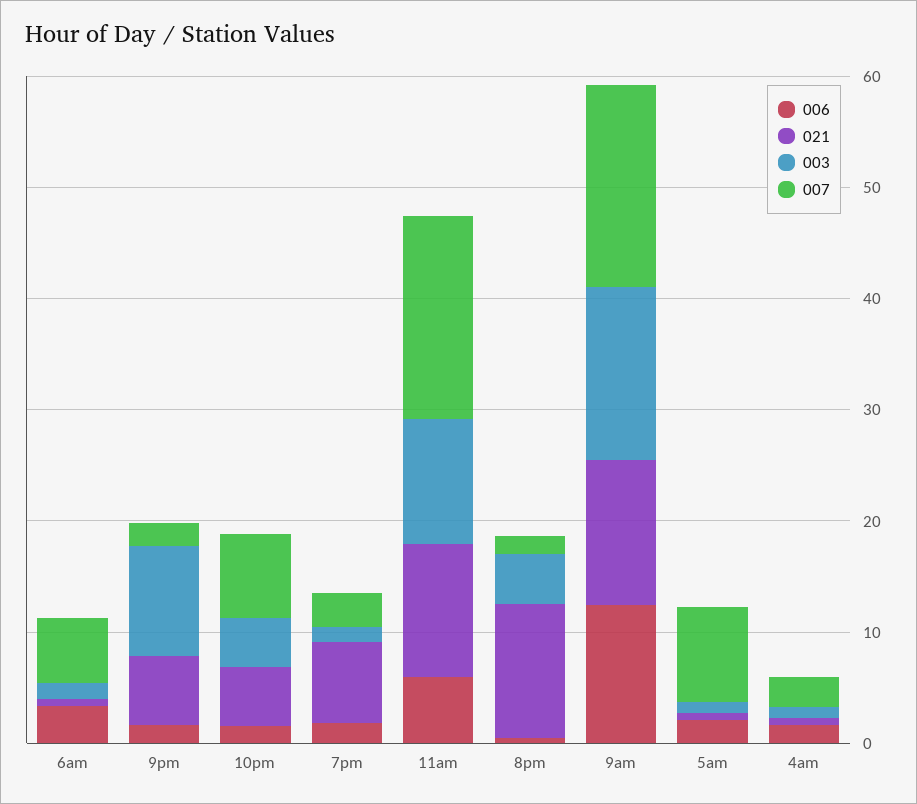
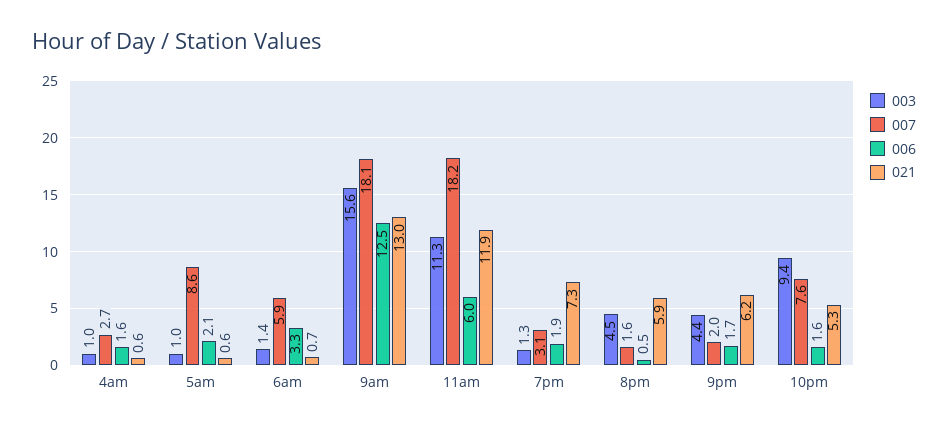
  {
    "006": {
      "6am": 3.3,
      "9pm": 1.7,
      "10pm": 1.6,
      "7pm": 1.9,
      "11am": 6,
      "8pm": 0.5,
      "9am": 12.5,
      "5am": 2.1,
      "4am": 1.6
    },
    "021": {
      "6am": 0.7,
      "9pm": 6.2,
      "10pm": 5.3,
      "7pm": 7.3,
      "11am": 11.9,
-     "8pm": 12,
+     "8pm": 5.9,
      "9am": 13,
      "5am": 0.6,
      "4am": 0.6
    },
    "003": {
      "6am": 1.4,
-     "9pm": 10,
+     "9pm": 4.4,
-     "10pm": 4,
+     "10pm": 9.4,
      "7pm": 1.3,
      "11am": 11.3,
      "8pm": 4.5,
      "9am": 15.6,
      "5am": 1,
      "4am": 1
    },
    "007": {
      "6am": 5.9,
      "9pm": 2,
      "10pm": 7.6,
      "7pm": 3.1,
      "11am": 18.2,
      "8pm": 1.6,
      "9am": 18.1,
      "5am": 8.6,
      "4am": 2.7
    }
  }

